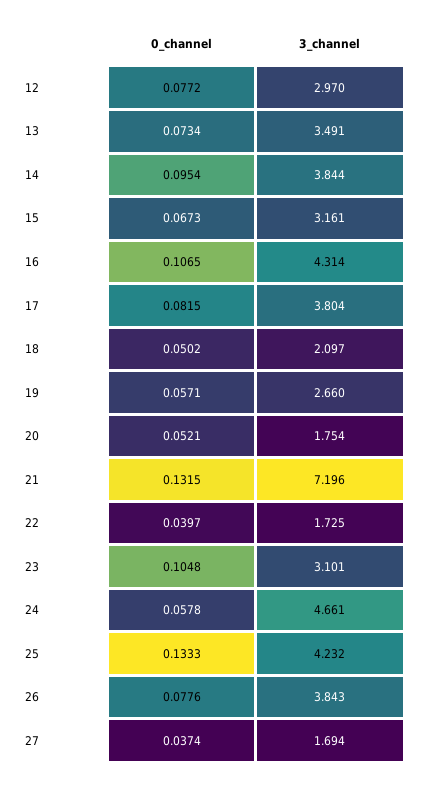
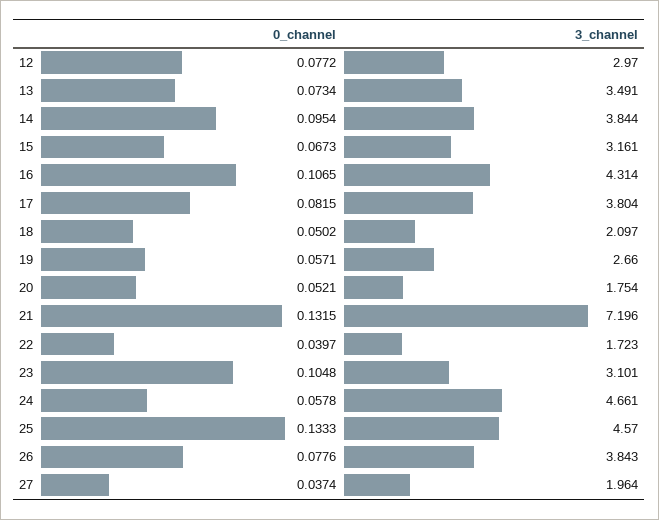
  {
    "0_channel": {
      "12": 0.0772,
      "13": 0.0734,
      "14": 0.0954,
      "15": 0.0673,
      "16": 0.1065,
      "17": 0.0815,
      "18": 0.0502,
      "19": 0.0571,
      "20": 0.0521,
      "21": 0.1315,
      "22": 0.0397,
      "23": 0.1048,
      "24": 0.0578,
      "25": 0.1333,
      "26": 0.0776,
      "27": 0.0374
    },
    "3_channel": {
      "12": 2.97,
      "13": 3.491,
      "14": 3.844,
      "15": 3.161,
      "16": 4.314,
      "17": 3.804,
      "18": 2.097,
      "19": 2.66,
      "20": 1.754,
      "21": 7.196,
-     "22": 1.725,
+     "22": 1.723,
      "23": 3.101,
      "24": 4.661,
-     "25": 4.232,
+     "25": 4.57,
      "26": 3.843,
-     "27": 1.694
+     "27": 1.964
    }
  }

